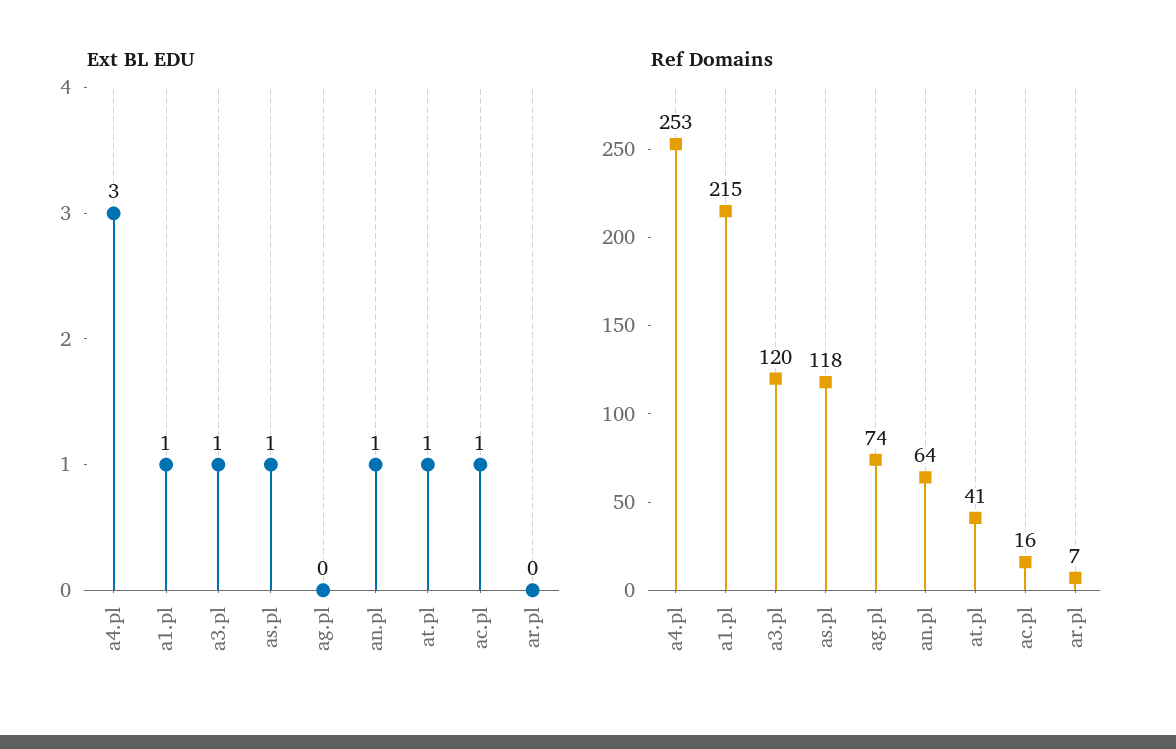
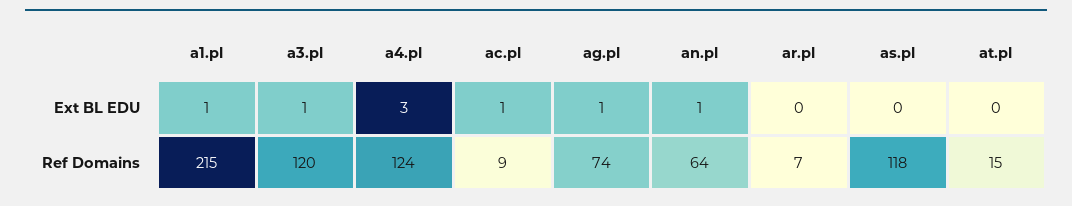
  {
    "Ext BL EDU": {
      "a4.pl": 3,
      "a1.pl": 1,
      "a3.pl": 1,
-     "as.pl": 1,
+     "as.pl": 0,
-     "ag.pl": 0,
+     "ag.pl": 1,
      "an.pl": 1,
-     "at.pl": 1,
+     "at.pl": 0,
      "ac.pl": 1,
      "ar.pl": 0
    },
    "Ref Domains": {
-     "a4.pl": 253,
+     "a4.pl": 124,
      "a1.pl": 215,
      "a3.pl": 120,
      "as.pl": 118,
      "ag.pl": 74,
      "an.pl": 64,
-     "at.pl": 41,
+     "at.pl": 15,
-     "ac.pl": 16,
+     "ac.pl": 9,
      "ar.pl": 7
    }
  }

